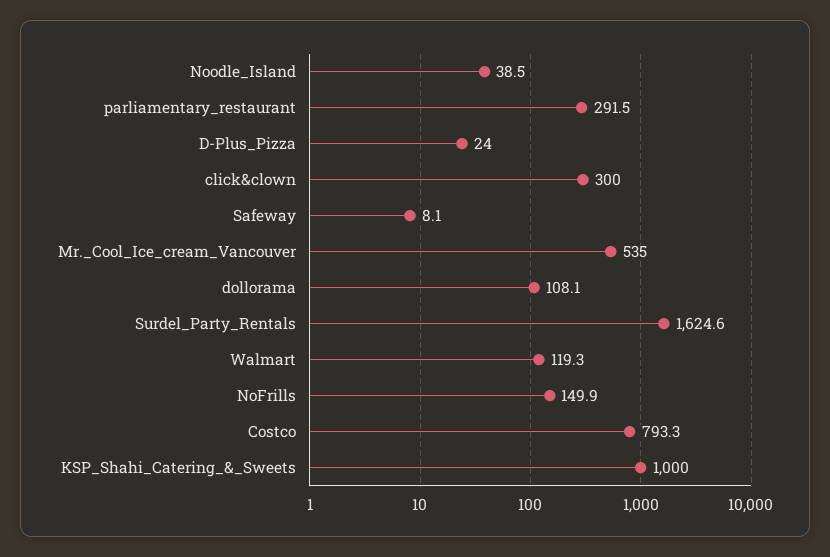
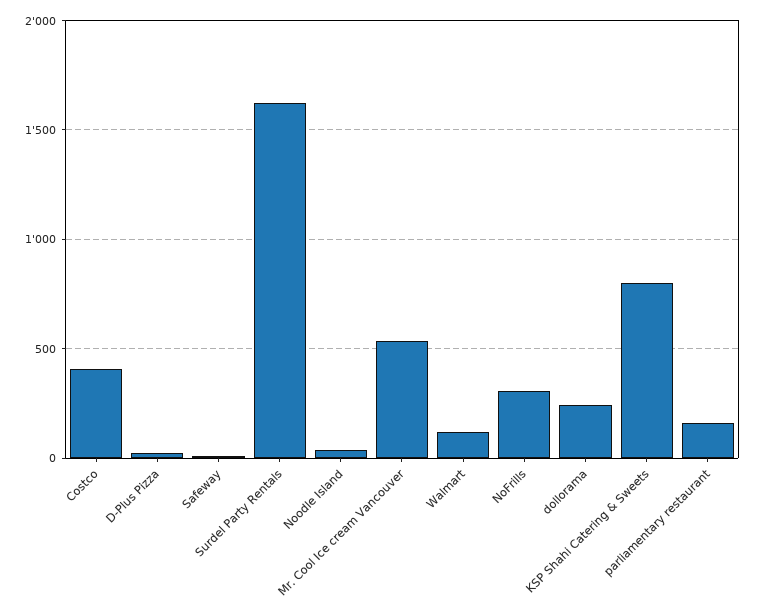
  {
    "Noodle_Island": 38.5,
-   "parliamentary_restaurant": 291.5,
+   "parliamentary_restaurant": 150,
    "D-Plus_Pizza": 24,
-   "click&clown": 300,
    "Safeway": 8.1,
    "Mr._Cool_Ice_cream_Vancouver": 535,
-   "dollorama": 108.1,
+   "dollorama": 250,
    "Surdel_Party_Rentals": 1624.6,
    "Walmart": 119.3,
-   "NoFrills": 149.9,
+   "NoFrills": 300,
-   "Costco": 793.3,
+   "Costco": 400,
-   "KSP_Shahi_Catering_&_Sweets": 1000
+   "KSP_Shahi_Catering_&_Sweets": 800
  }

